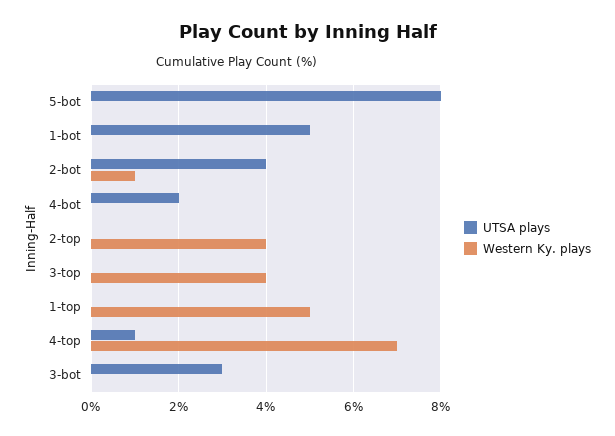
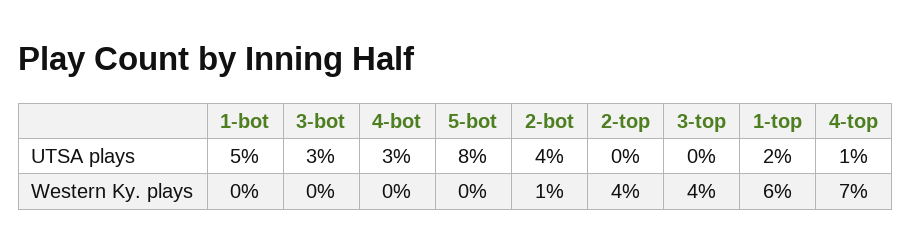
  {
    "UTSA plays": {
      "5-bot": 8,
      "1-bot": 5,
      "2-bot": 4,
-     "4-bot": 2,
+     "4-bot": 3,
      "2-top": 0,
      "3-top": 0,
-     "1-top": 0,
+     "1-top": 2,
      "4-top": 1,
      "3-bot": 3
    },
    "Western Ky. plays": {
      "5-bot": 0,
      "1-bot": 0,
      "2-bot": 1,
      "4-bot": 0,
      "2-top": 4,
      "3-top": 4,
-     "1-top": 5,
+     "1-top": 6,
      "4-top": 7,
      "3-bot": 0
    }
  }

